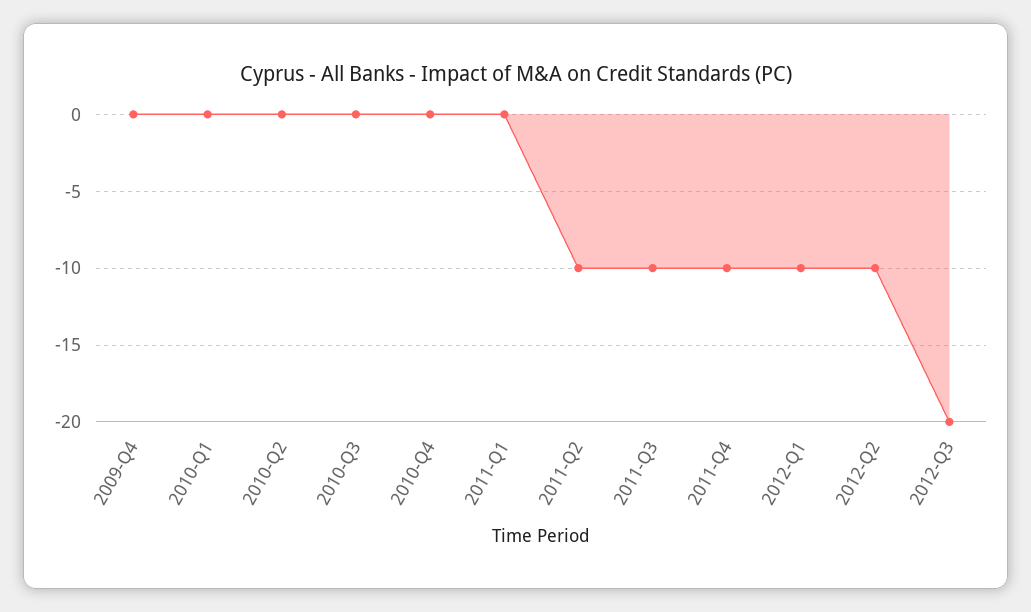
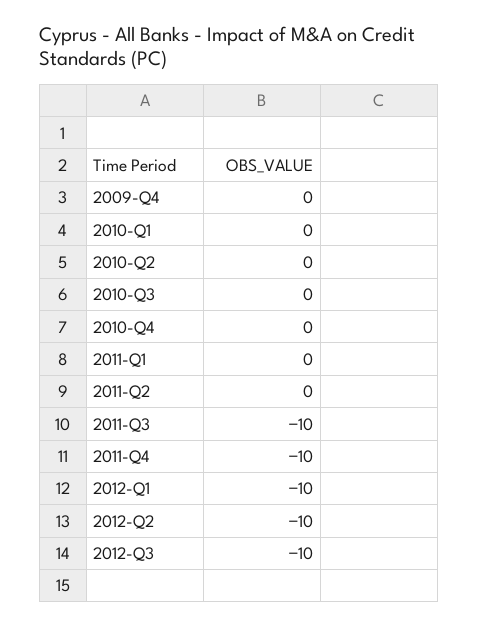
  {
    "2009-Q4": 0,
    "2010-Q1": 0,
    "2010-Q2": 0,
    "2010-Q3": 0,
    "2010-Q4": 0,
    "2011-Q1": 0,
-   "2011-Q2": -10,
+   "2011-Q2": 0,
    "2011-Q3": -10,
    "2011-Q4": -10,
    "2012-Q1": -10,
    "2012-Q2": -10,
-   "2012-Q3": -20
+   "2012-Q3": -10
  }

